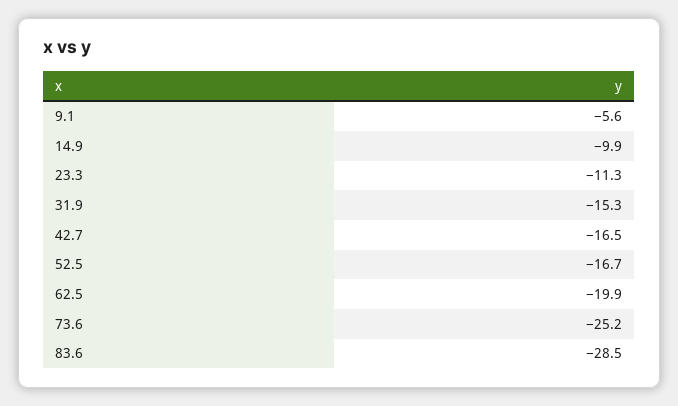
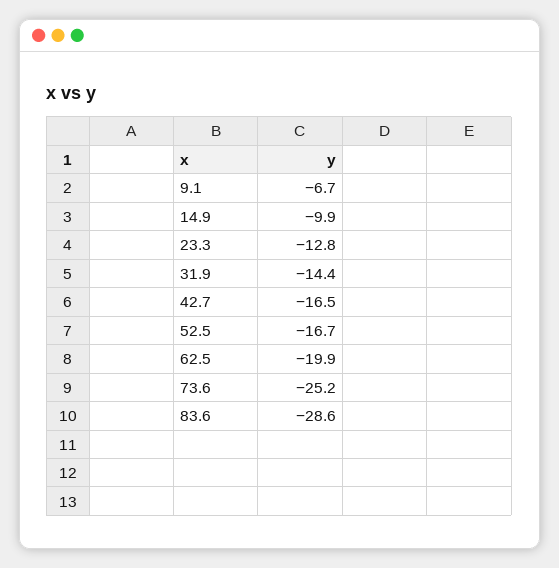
  {
-   "9.1": -5.6,
+   "9.1": -6.7,
    "14.9": -9.9,
-   "23.3": -11.3,
+   "23.3": -12.8,
-   "31.9": -15.3,
+   "31.9": -14.4,
    "42.7": -16.5,
    "52.5": -16.7,
    "62.5": -19.9,
    "73.6": -25.2,
-   "83.6": -28.5
+   "83.6": -28.6
  }

